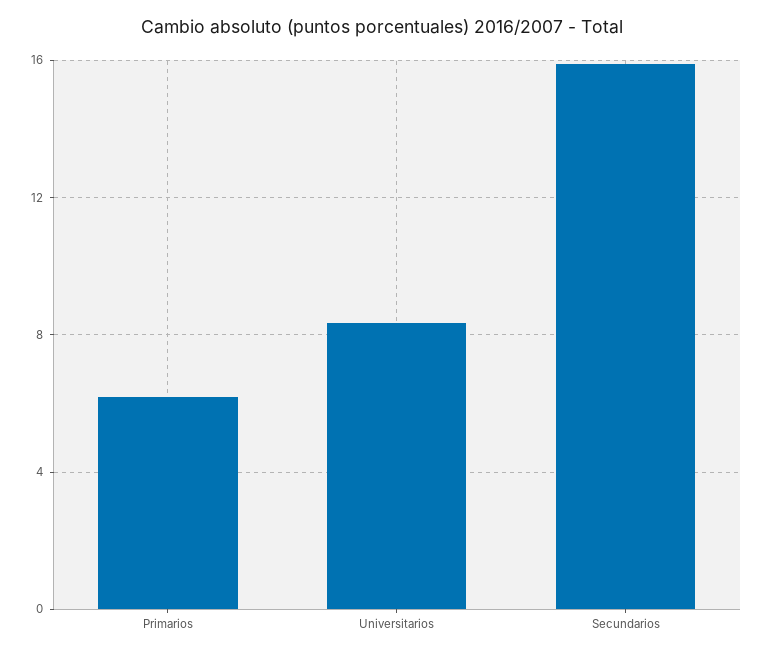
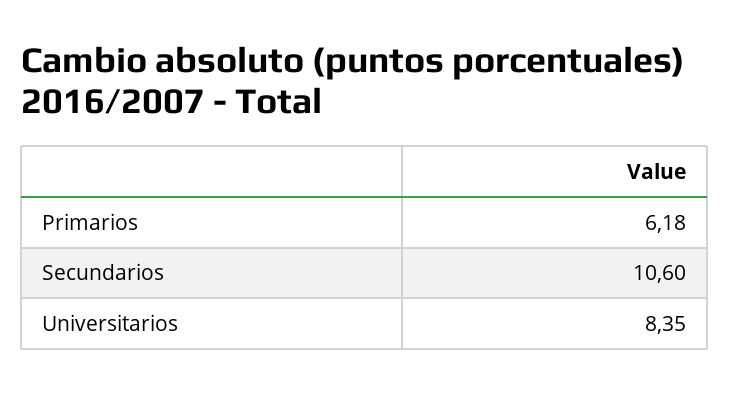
  {
    "Primarios": 6.18,
    "Universitarios": 8.35,
-   "Secundarios": 16
+   "Secundarios": 10.6
  }

